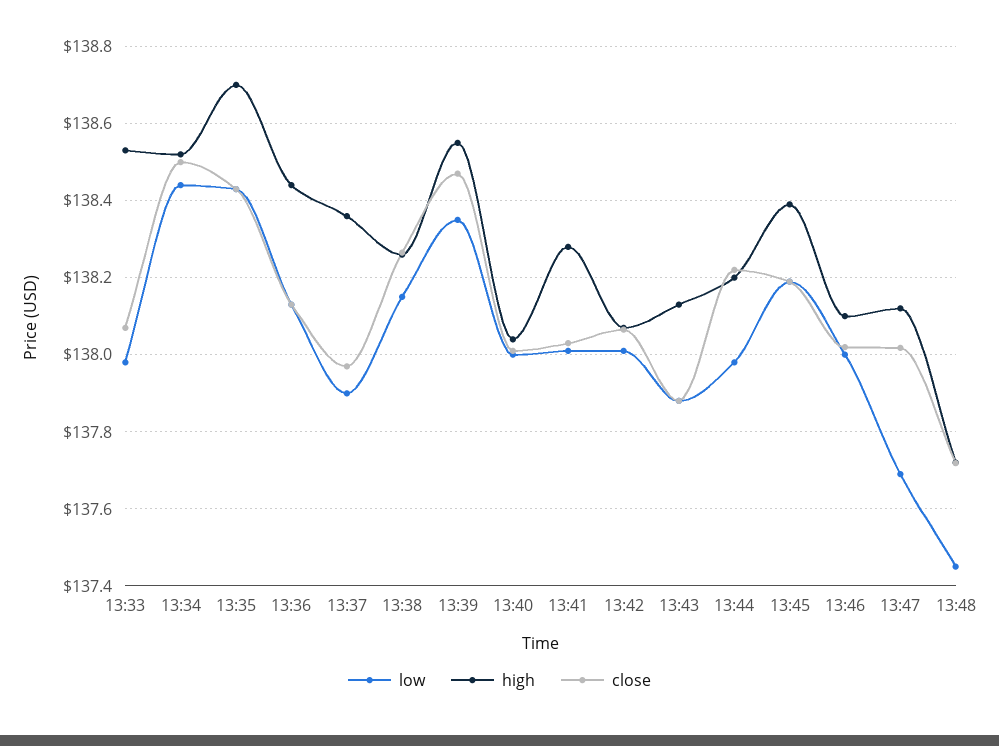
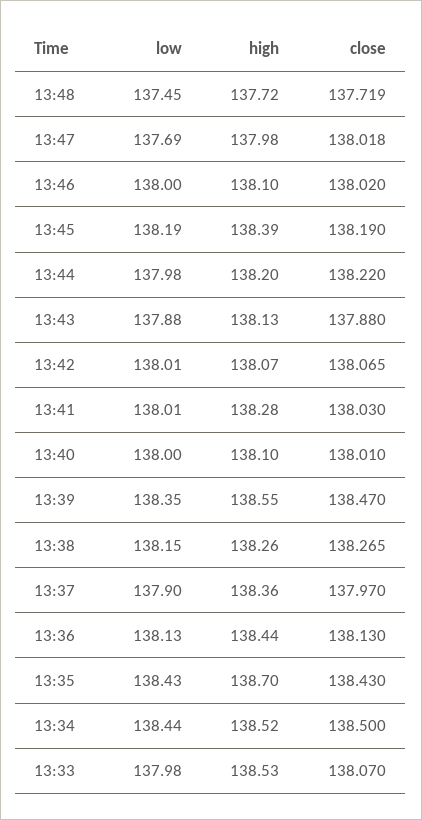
  {
    "low": {
      "13:33": 137.98,
      "13:34": 138.44,
      "13:35": 138.43,
      "13:36": 138.13,
      "13:37": 137.9,
      "13:38": 138.15,
      "13:39": 138.35,
      "13:40": 138,
      "13:41": 138.01,
      "13:42": 138.01,
      "13:43": 137.88,
      "13:44": 137.98,
      "13:45": 138.19,
      "13:46": 138,
      "13:47": 137.69,
      "13:48": 137.45
    },
    "high": {
      "13:33": 138.53,
      "13:34": 138.52,
      "13:35": 138.7,
      "13:36": 138.44,
      "13:37": 138.36,
      "13:38": 138.26,
      "13:39": 138.55,
-     "13:40": 138.04,
+     "13:40": 138.1,
      "13:41": 138.28,
      "13:42": 138.07,
      "13:43": 138.13,
      "13:44": 138.2,
      "13:45": 138.39,
      "13:46": 138.1,
-     "13:47": 138.12,
+     "13:47": 137.98,
      "13:48": 137.72
    },
    "close": {
      "13:33": 138.07,
      "13:34": 138.5,
      "13:35": 138.43,
      "13:36": 138.13,
      "13:37": 137.97,
      "13:38": 138.265,
      "13:39": 138.47,
      "13:40": 138.01,
      "13:41": 138.03,
      "13:42": 138.065,
      "13:43": 137.88,
      "13:44": 138.22,
      "13:45": 138.19,
      "13:46": 138.02,
      "13:47": 138.018,
      "13:48": 137.719
    }
  }

